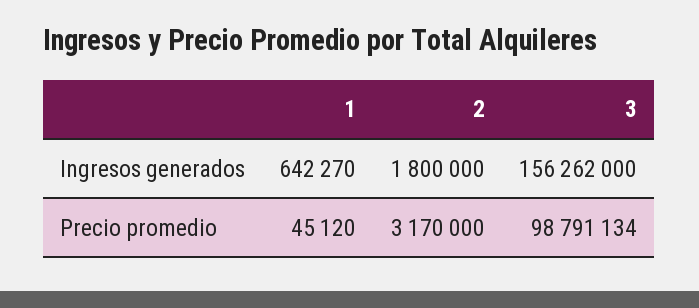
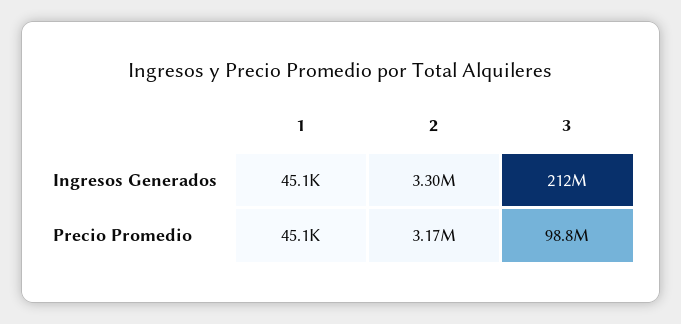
  {
    "1": {
-     "Ingresos generados": 642270,
+     "Ingresos generados": 45100,
      "Precio promedio": 45120
    },
    "2": {
-     "Ingresos generados": 1800000,
+     "Ingresos generados": 3300000,
      "Precio promedio": 3170000
    },
    "3": {
-     "Ingresos generados": 156262000,
+     "Ingresos generados": 212000000,
      "Precio promedio": 98791134
    }
  }

